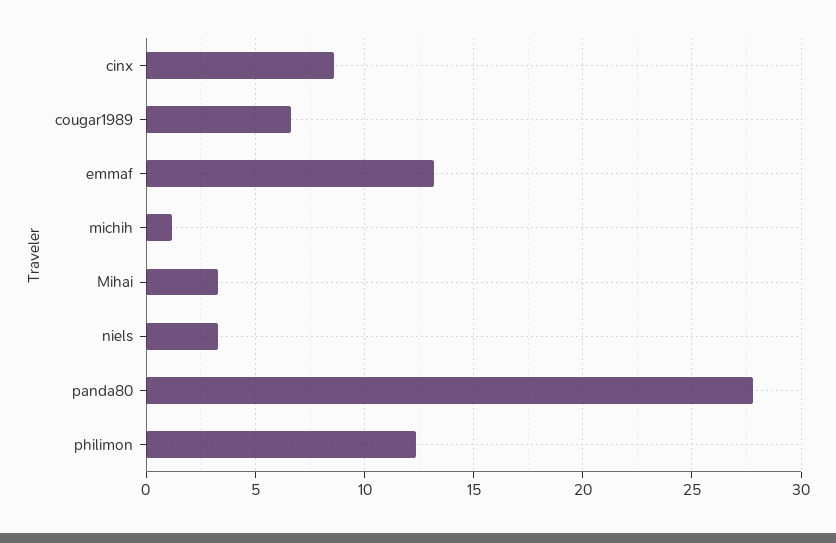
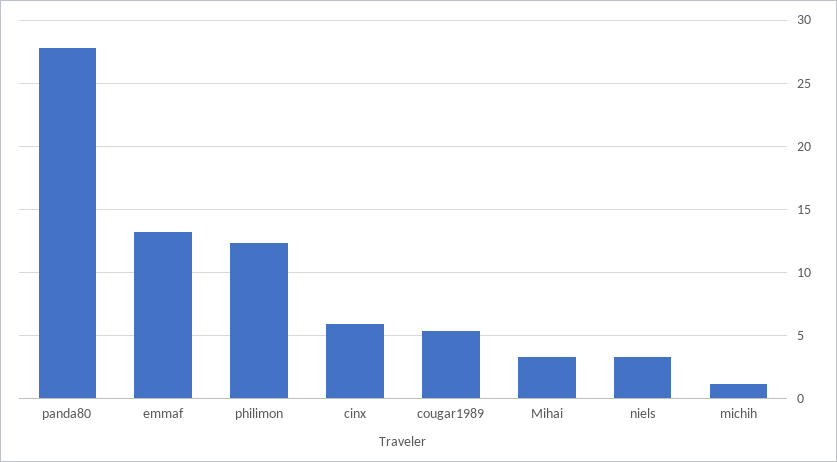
  {
-   "cinx": 8.5,
+   "cinx": 6,
-   "cougar1989": 6.5,
+   "cougar1989": 5.5,
    "emmaf": 13,
    "michih": 1,
    "Mihai": 3.5,
    "niels": 3.5,
    "panda80": 28,
    "philimon": 12.5
  }

